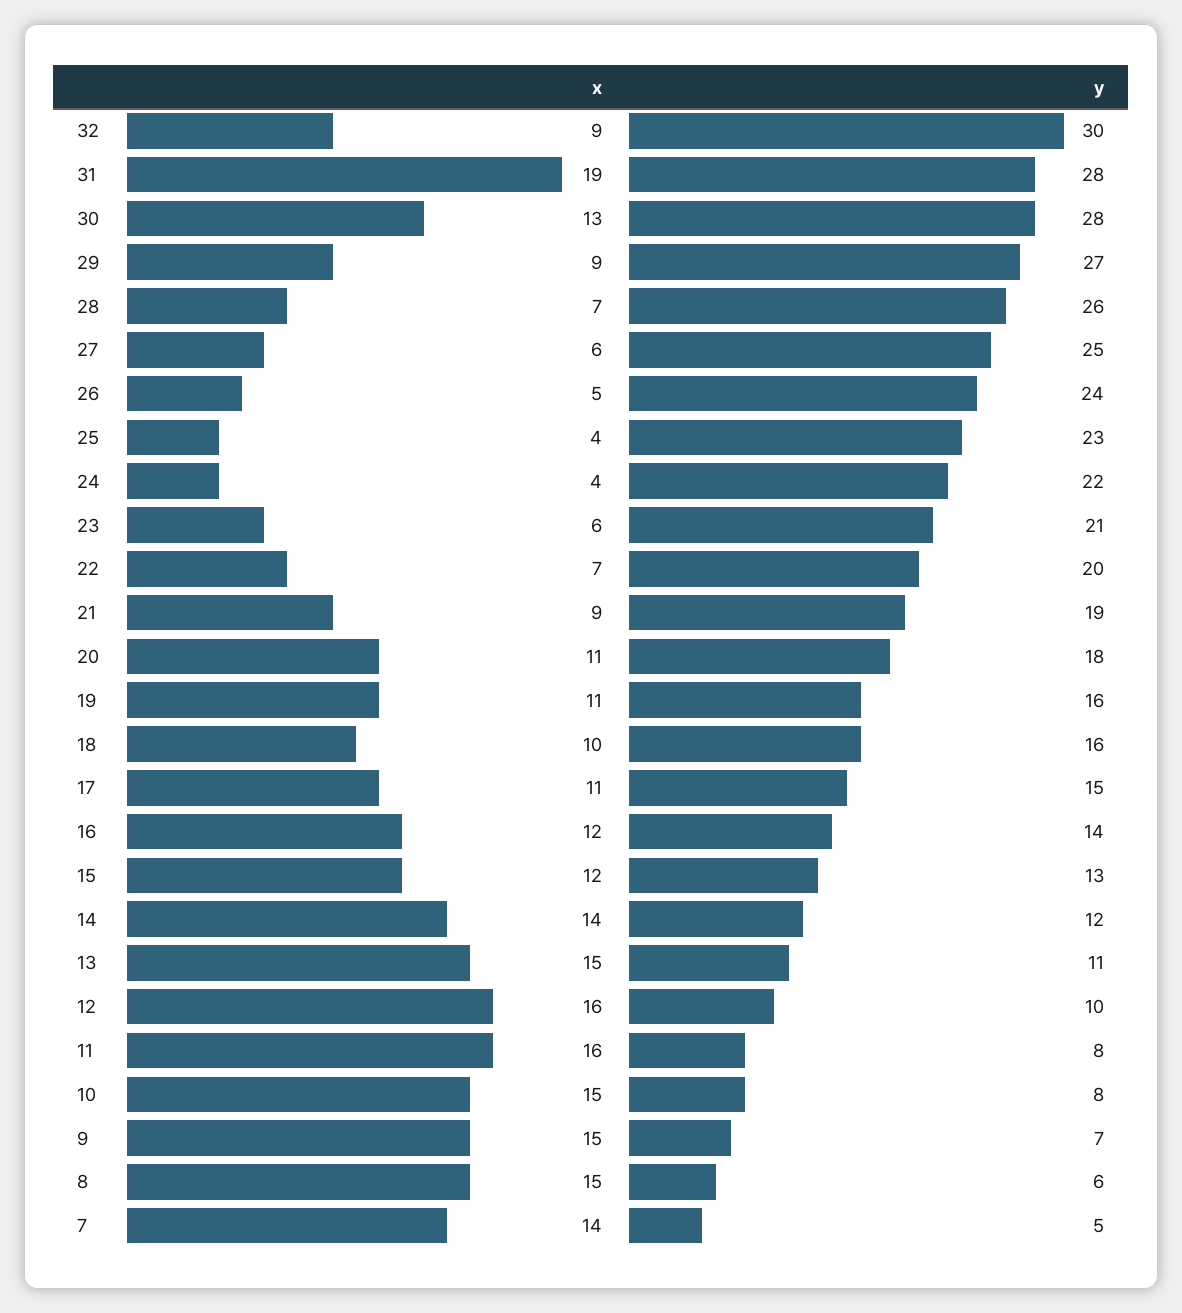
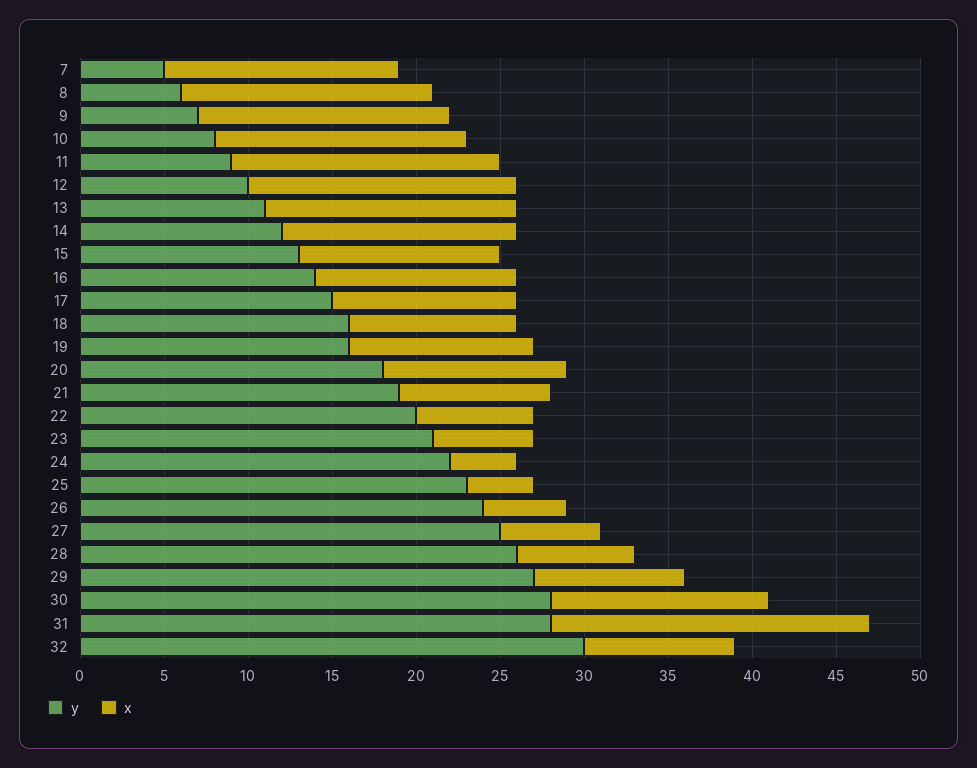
  {
    "x": {
      "32": 9,
      "31": 19,
      "30": 13,
      "29": 9,
      "28": 7,
      "27": 6,
      "26": 5,
      "25": 4,
      "24": 4,
      "23": 6,
      "22": 7,
      "21": 9,
      "20": 11,
      "19": 11,
      "18": 10,
      "17": 11,
      "16": 12,
      "15": 12,
      "14": 14,
      "13": 15,
      "12": 16,
      "11": 16,
      "10": 15,
      "9": 15,
      "8": 15,
      "7": 14
    },
    "y": {
      "32": 30,
      "31": 28,
      "30": 28,
      "29": 27,
      "28": 26,
      "27": 25,
      "26": 24,
      "25": 23,
      "24": 22,
      "23": 21,
      "22": 20,
      "21": 19,
      "20": 18,
      "19": 16,
      "18": 16,
      "17": 15,
      "16": 14,
      "15": 13,
      "14": 12,
      "13": 11,
      "12": 10,
-     "11": 8,
+     "11": 9,
      "10": 8,
      "9": 7,
      "8": 6,
      "7": 5
    }
  }

